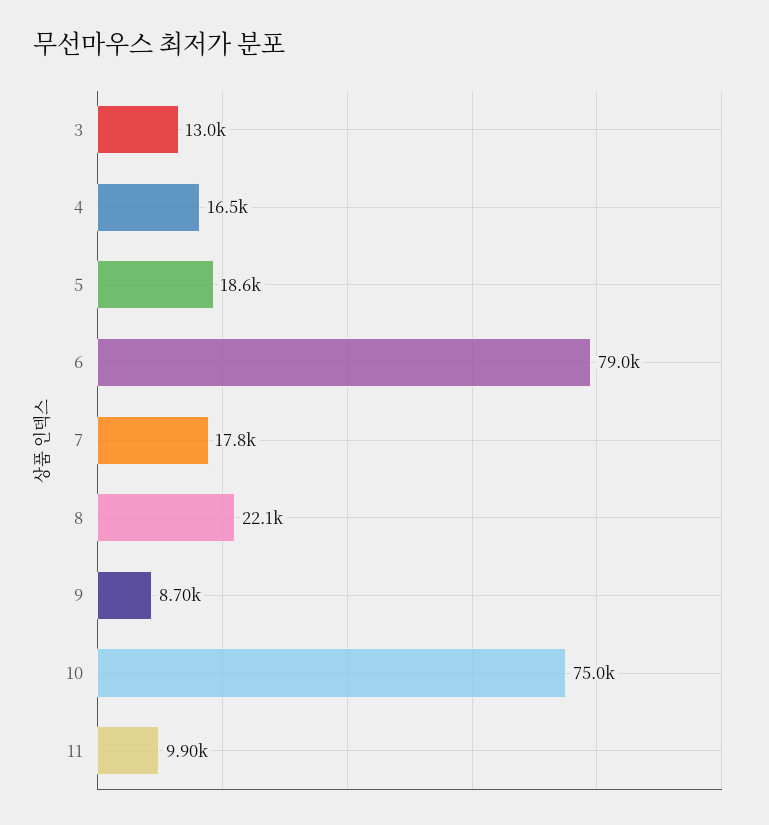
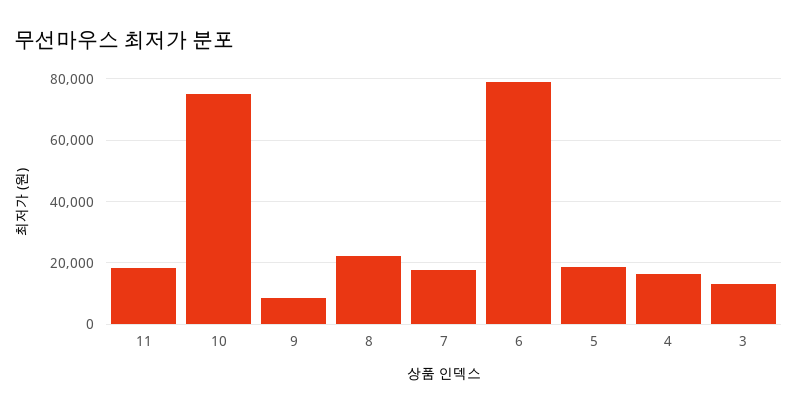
  {
    "3": 13000,
    "4": 16500,
    "5": 18600,
    "6": 79000,
    "7": 17800,
    "8": 22100,
    "9": 8700,
    "10": 75000,
-   "11": 9900
+   "11": 18000
  }

